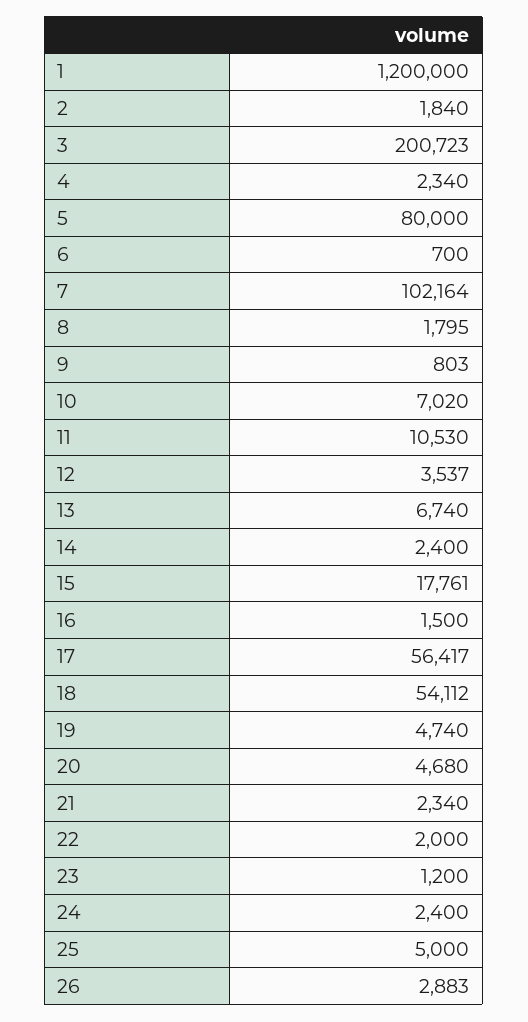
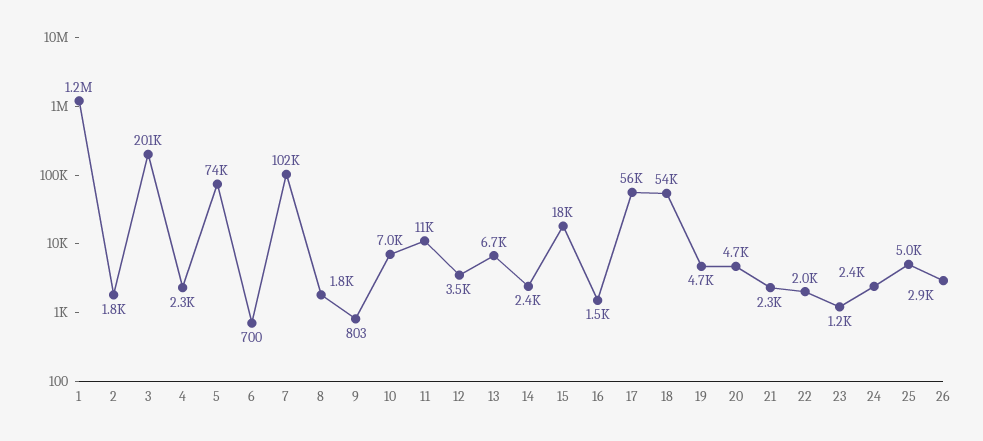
  {
    "1": 1200000,
    "2": 1840,
    "3": 200723,
    "4": 2340,
-   "5": 80000,
+   "5": 74000,
    "6": 700,
    "7": 102164,
    "8": 1795,
    "9": 803,
    "10": 7020,
    "11": 10530,
    "12": 3537,
    "13": 6740,
    "14": 2400,
    "15": 17761,
    "16": 1500,
    "17": 56417,
    "18": 54112,
    "19": 4740,
    "20": 4680,
    "21": 2340,
    "22": 2000,
    "23": 1200,
    "24": 2400,
    "25": 5000,
    "26": 2883
  }

